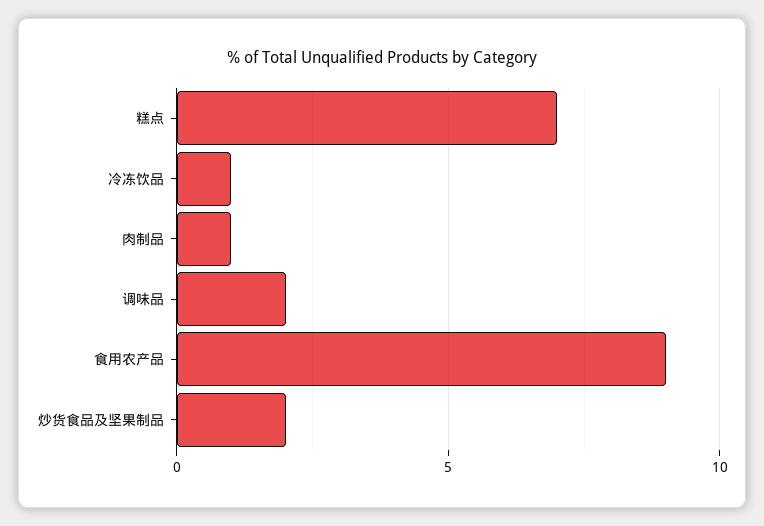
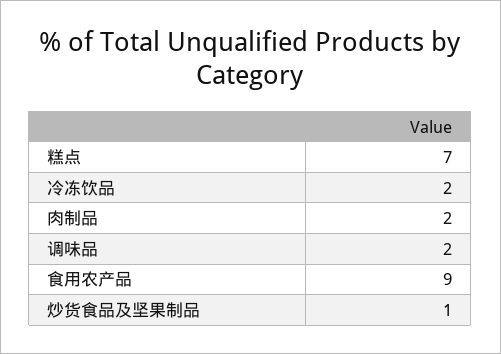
  {
    "糕点": 7,
-   "冷冻饮品": 1,
+   "冷冻饮品": 2,
-   "肉制品": 1,
+   "肉制品": 2,
    "调味品": 2,
    "食用农产品": 9,
-   "炒货食品及坚果制品": 2
+   "炒货食品及坚果制品": 1
  }

